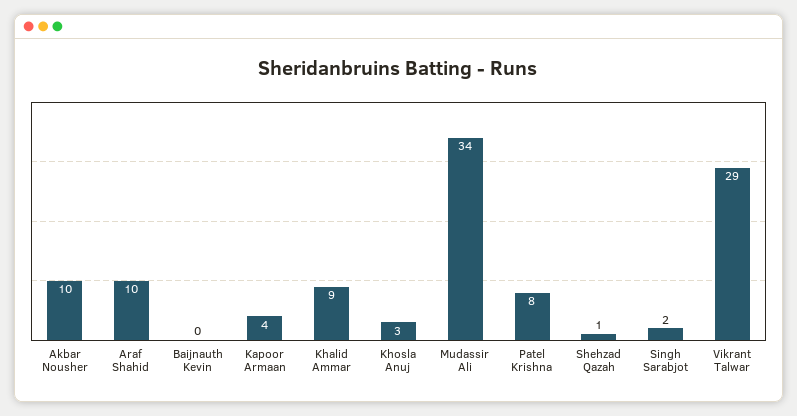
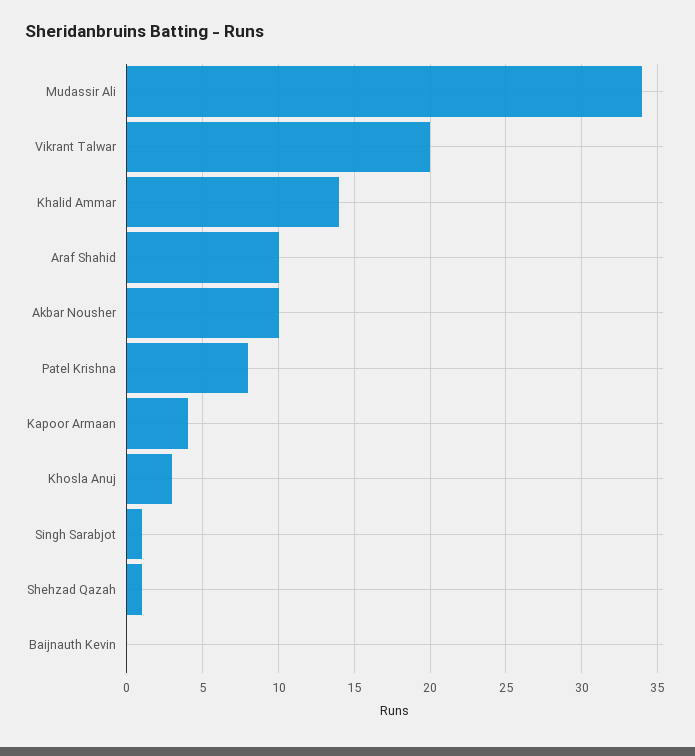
  {
    "Akbar Nousher": 10,
    "Araf Shahid": 10,
    "Baijnauth Kevin": 0,
    "Kapoor Armaan": 4,
-   "Khalid Ammar": 9,
+   "Khalid Ammar": 14,
    "Khosla Anuj": 3,
    "Mudassir Ali": 34,
    "Patel Krishna": 8,
    "Shehzad Qazah": 1,
-   "Singh Sarabjot": 2,
+   "Singh Sarabjot": 1,
-   "Vikrant Talwar": 29
+   "Vikrant Talwar": 20
  }

